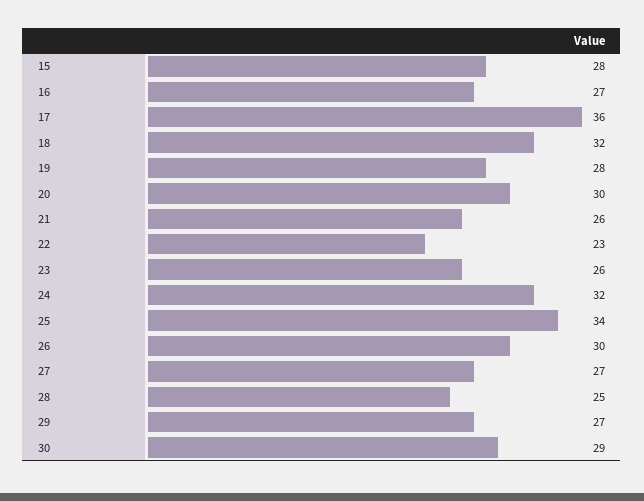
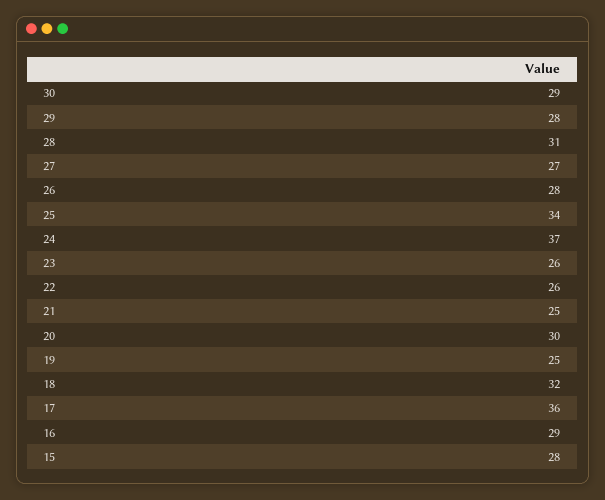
  {
    "15": 28,
-   "16": 27,
+   "16": 29,
    "17": 36,
    "18": 32,
-   "19": 28,
+   "19": 25,
    "20": 30,
-   "21": 26,
+   "21": 25,
-   "22": 23,
+   "22": 26,
    "23": 26,
-   "24": 32,
+   "24": 37,
    "25": 34,
-   "26": 30,
+   "26": 28,
    "27": 27,
-   "28": 25,
+   "28": 31,
-   "29": 27,
+   "29": 28,
    "30": 29
  }

